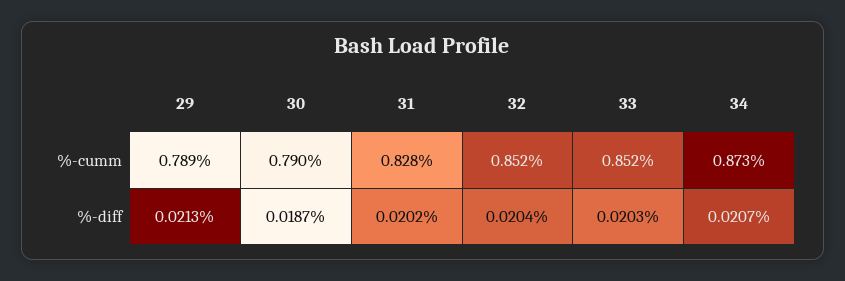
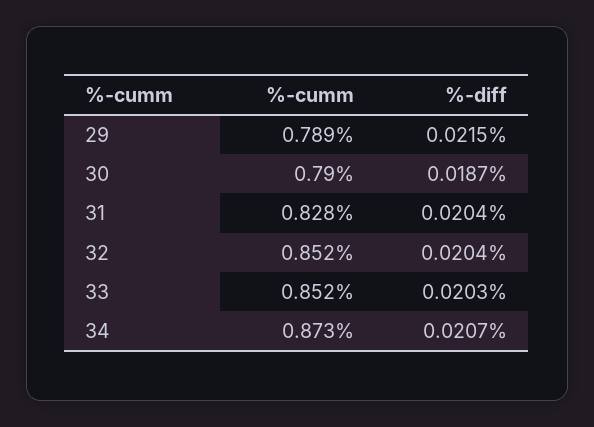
  {
    "29": {
      "%-cumm": 0.789,
-     "%-diff": 0.0213
+     "%-diff": 0.0215
    },
    "30": {
      "%-cumm": 0.79,
      "%-diff": 0.0187
    },
    "31": {
      "%-cumm": 0.828,
-     "%-diff": 0.0202
+     "%-diff": 0.0204
    },
    "32": {
      "%-cumm": 0.852,
      "%-diff": 0.0204
    },
    "33": {
      "%-cumm": 0.852,
      "%-diff": 0.0203
    },
    "34": {
      "%-cumm": 0.873,
      "%-diff": 0.0207
    }
  }

